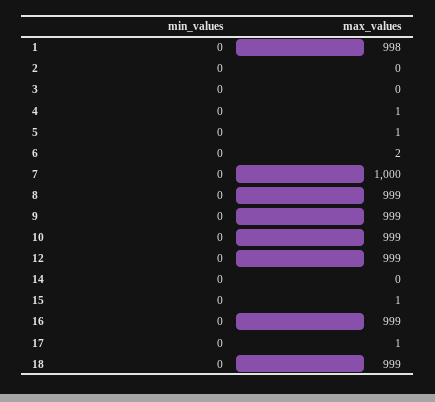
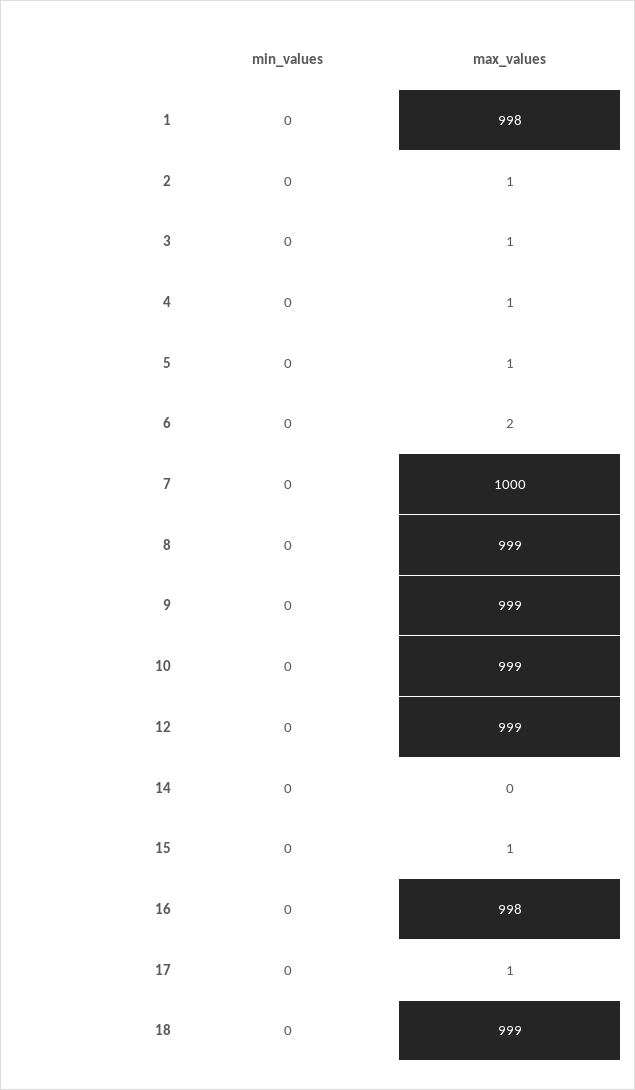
  {
    "min_values": {
      "1": 0,
      "2": 0,
      "3": 0,
      "4": 0,
      "5": 0,
      "6": 0,
      "7": 0,
      "8": 0,
      "9": 0,
      "10": 0,
      "12": 0,
      "14": 0,
      "15": 0,
      "16": 0,
      "17": 0,
      "18": 0
    },
    "max_values": {
      "1": 998,
-     "2": 0,
+     "2": 1,
-     "3": 0,
+     "3": 1,
      "4": 1,
      "5": 1,
      "6": 2,
      "7": 1000,
      "8": 999,
      "9": 999,
      "10": 999,
      "12": 999,
      "14": 0,
      "15": 1,
-     "16": 999,
+     "16": 998,
      "17": 1,
      "18": 999
    }
  }

